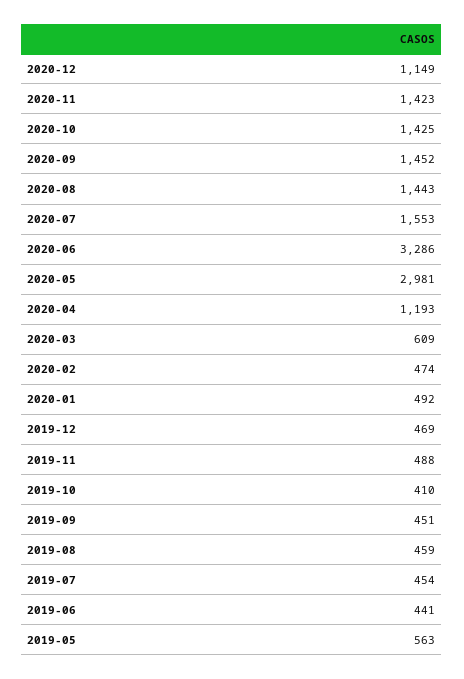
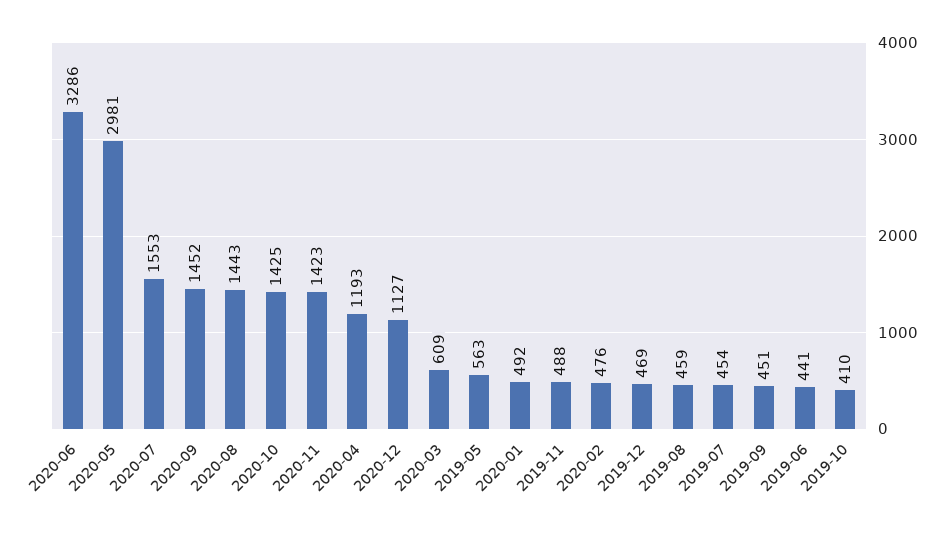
  {
-   "2020-12": 1149,
+   "2020-12": 1127,
    "2020-11": 1423,
    "2020-10": 1425,
    "2020-09": 1452,
    "2020-08": 1443,
    "2020-07": 1553,
    "2020-06": 3286,
    "2020-05": 2981,
    "2020-04": 1193,
    "2020-03": 609,
-   "2020-02": 474,
+   "2020-02": 476,
    "2020-01": 492,
    "2019-12": 469,
    "2019-11": 488,
    "2019-10": 410,
    "2019-09": 451,
    "2019-08": 459,
    "2019-07": 454,
    "2019-06": 441,
    "2019-05": 563
  }

